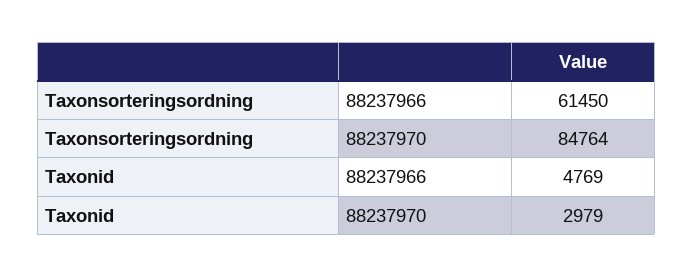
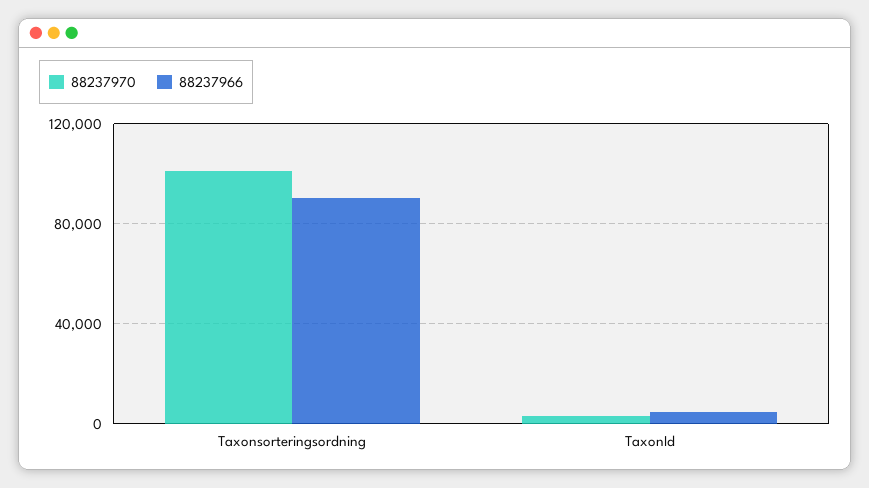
  {
    "88237966": {
-     "Taxonsorteringsordning": 61450,
+     "Taxonsorteringsordning": 90000,
      "Taxonid": 4769
    },
    "88237970": {
-     "Taxonsorteringsordning": 84764,
+     "Taxonsorteringsordning": 100000,
      "Taxonid": 2979
    }
  }

